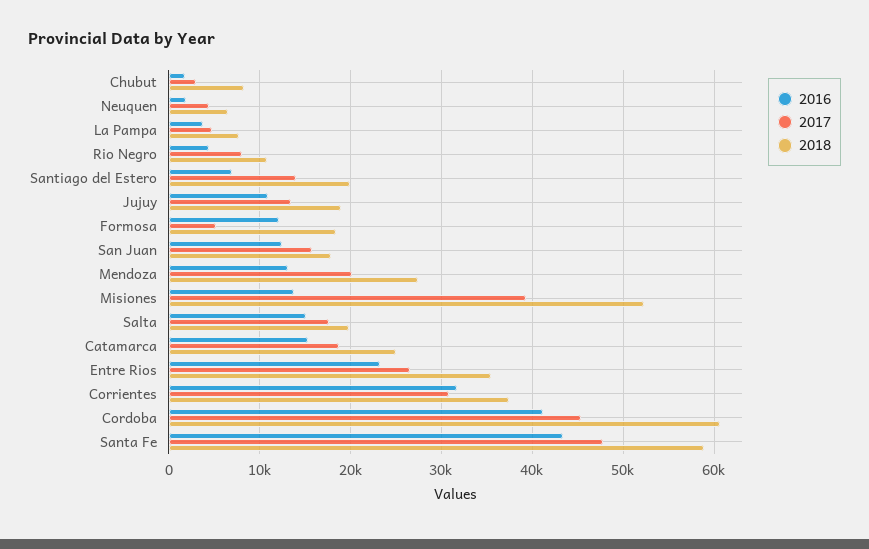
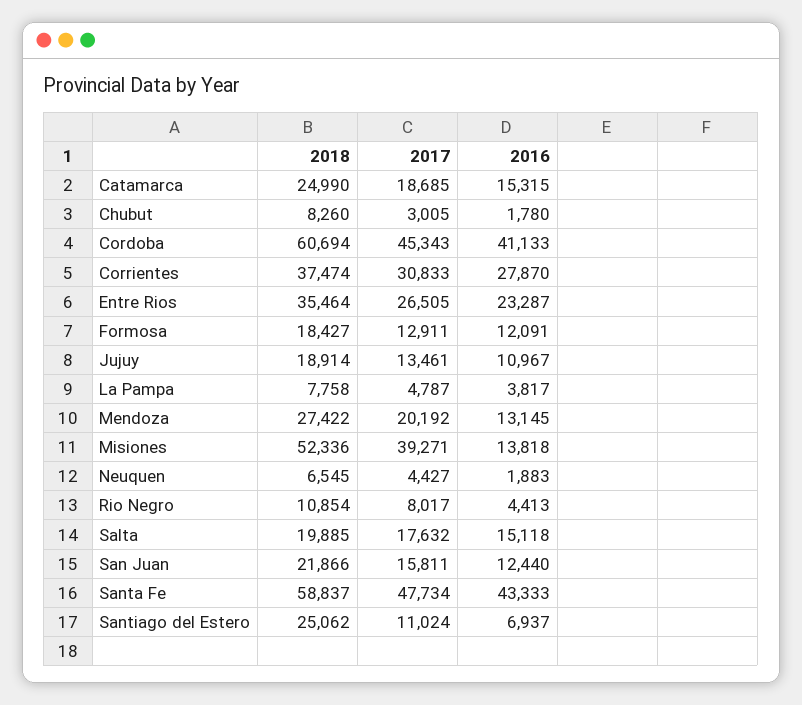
  {
    "2016": {
      "Chubut": 1780,
      "Neuquen": 1883,
      "La Pampa": 3817,
      "Rio Negro": 4413,
      "Santiago del Estero": 6937,
      "Jujuy": 10967,
      "Formosa": 12091,
      "San Juan": 12440,
      "Mendoza": 13145,
      "Misiones": 13818,
      "Salta": 15118,
      "Catamarca": 15315,
      "Entre Rios": 23287,
-     "Corrientes": 32000,
+     "Corrientes": 27870,
      "Cordoba": 41133,
      "Santa Fe": 43333
    },
    "2017": {
      "Chubut": 3005,
      "Neuquen": 4427,
      "La Pampa": 4787,
      "Rio Negro": 8017,
-     "Santiago del Estero": 14000,
+     "Santiago del Estero": 11024,
      "Jujuy": 13461,
-     "Formosa": 5000,
+     "Formosa": 12911,
      "San Juan": 15811,
      "Mendoza": 20192,
      "Misiones": 39271,
      "Salta": 17632,
      "Catamarca": 18685,
      "Entre Rios": 26505,
      "Corrientes": 30833,
      "Cordoba": 45343,
      "Santa Fe": 47734
    },
    "2018": {
      "Chubut": 8260,
      "Neuquen": 6545,
      "La Pampa": 7758,
      "Rio Negro": 10854,
-     "Santiago del Estero": 20000,
+     "Santiago del Estero": 25062,
      "Jujuy": 18914,
      "Formosa": 18427,
-     "San Juan": 18000,
+     "San Juan": 21866,
      "Mendoza": 27422,
      "Misiones": 52336,
      "Salta": 19885,
      "Catamarca": 24990,
      "Entre Rios": 35464,
      "Corrientes": 37474,
      "Cordoba": 60694,
      "Santa Fe": 58837
    }
  }

